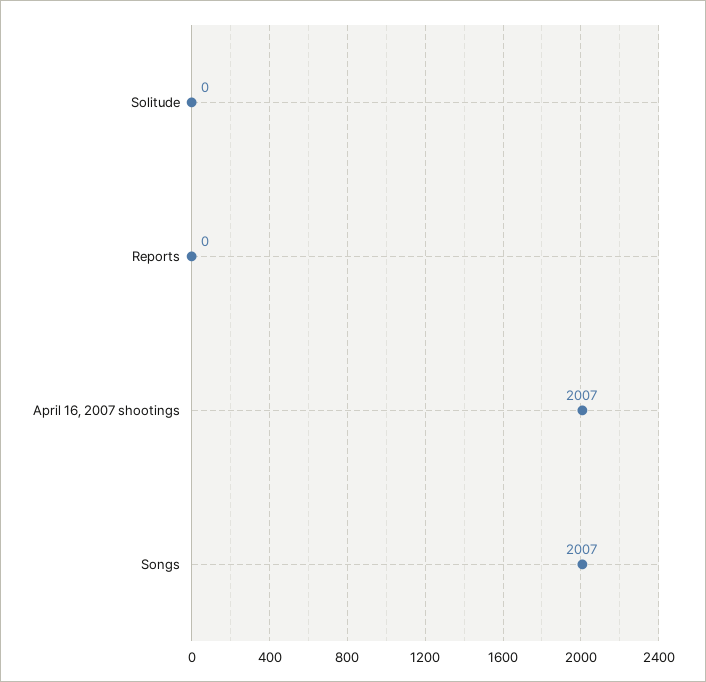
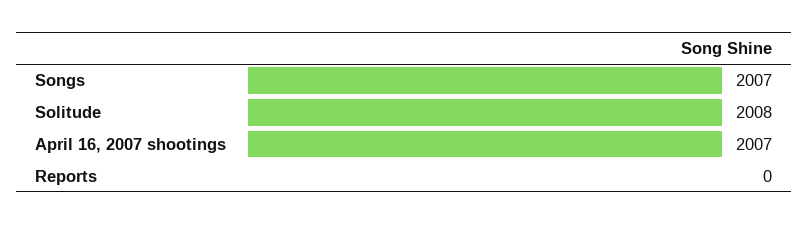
  {
-   "Solitude": 0,
+   "Solitude": 2008,
    "Reports": 0,
    "April 16, 2007 shootings": 2007,
    "Songs": 2007
  }

